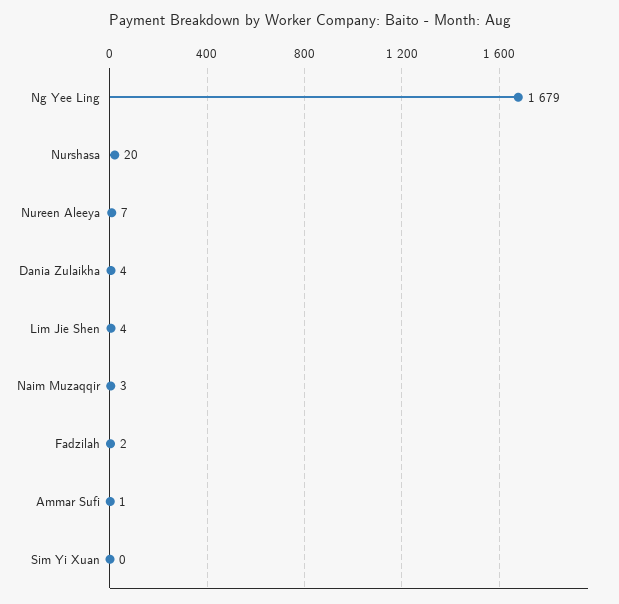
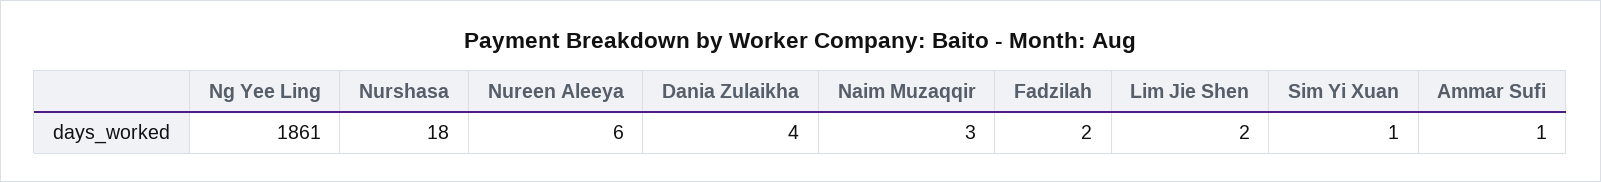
  {
-   "Ng Yee Ling": 1679,
+   "Ng Yee Ling": 1861,
-   "Nurshasa": 20,
+   "Nurshasa": 18,
-   "Nureen Aleeya": 7,
+   "Nureen Aleeya": 6,
    "Dania Zulaikha": 4,
-   "Lim Jie Shen": 4,
+   "Lim Jie Shen": 2,
    "Naim Muzaqqir": 3,
    "Fadzilah": 2,
    "Ammar Sufi": 1,
-   "Sim Yi Xuan": 0
+   "Sim Yi Xuan": 1
  }

